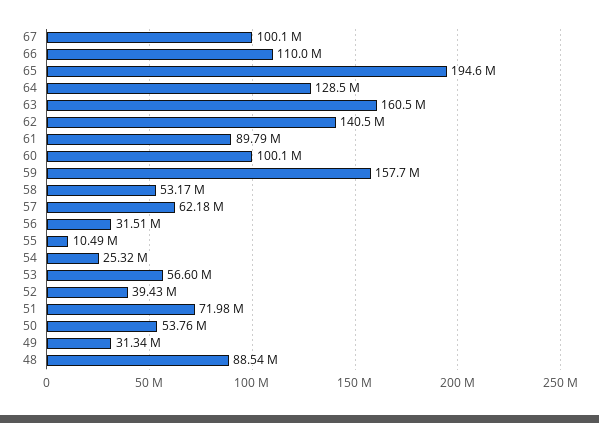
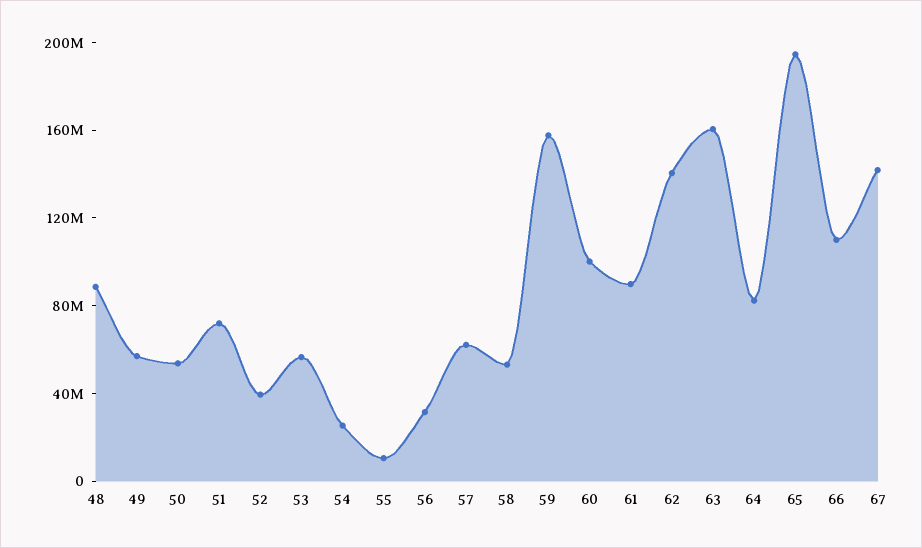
  {
-   "67": 100100000,
+   "67": 140000000,
    "66": 110000000,
    "65": 194600000,
-   "64": 128500000,
+   "64": 80000000,
    "63": 160500000,
    "62": 140500000,
    "61": 89790000,
    "60": 100100000,
    "59": 157700000,
    "58": 53170000,
    "57": 62180000,
    "56": 31510000,
    "55": 10490000,
    "54": 25320000,
    "53": 56600000,
    "52": 39430000,
    "51": 71980000,
    "50": 53760000,
-   "49": 31340000,
+   "49": 60000000,
    "48": 88540000
  }

